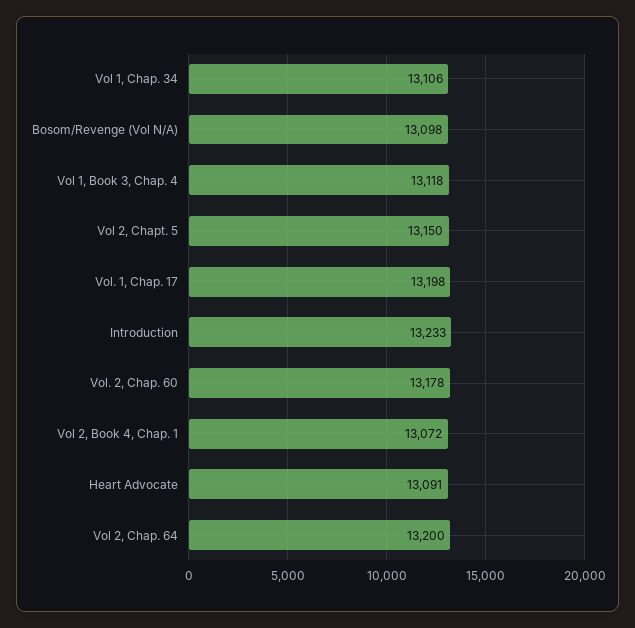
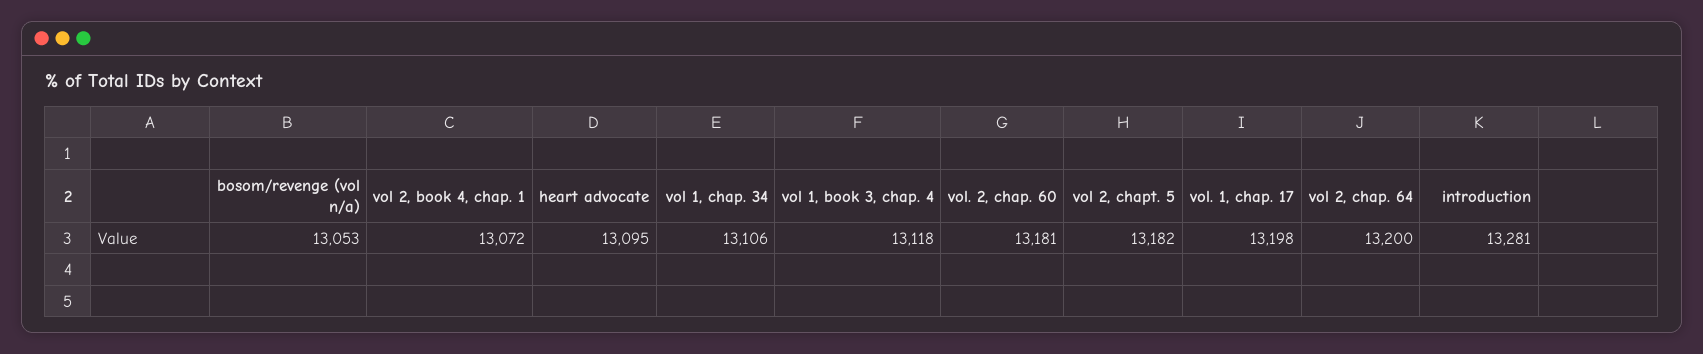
  {
    "Vol 1, Chap. 34": 13106,
-   "Bosom/Revenge (Vol N/A)": 13098,
+   "Bosom/Revenge (Vol N/A)": 13053,
    "Vol 1, Book 3, Chap. 4": 13118,
-   "Vol 2, Chapt. 5": 13150,
+   "Vol 2, Chapt. 5": 13182,
    "Vol. 1, Chap. 17": 13198,
-   "Introduction": 13233,
+   "Introduction": 13281,
-   "Vol. 2, Chap. 60": 13178,
+   "Vol. 2, Chap. 60": 13181,
    "Vol 2, Book 4, Chap. 1": 13072,
-   "Heart Advocate": 13091,
+   "Heart Advocate": 13095,
    "Vol 2, Chap. 64": 13200
  }

